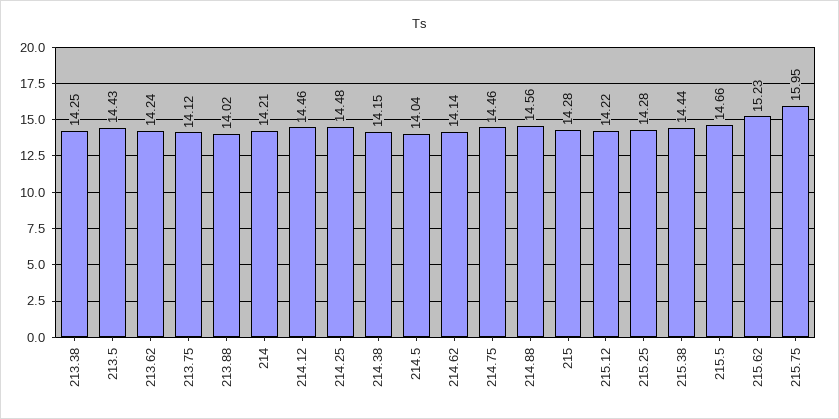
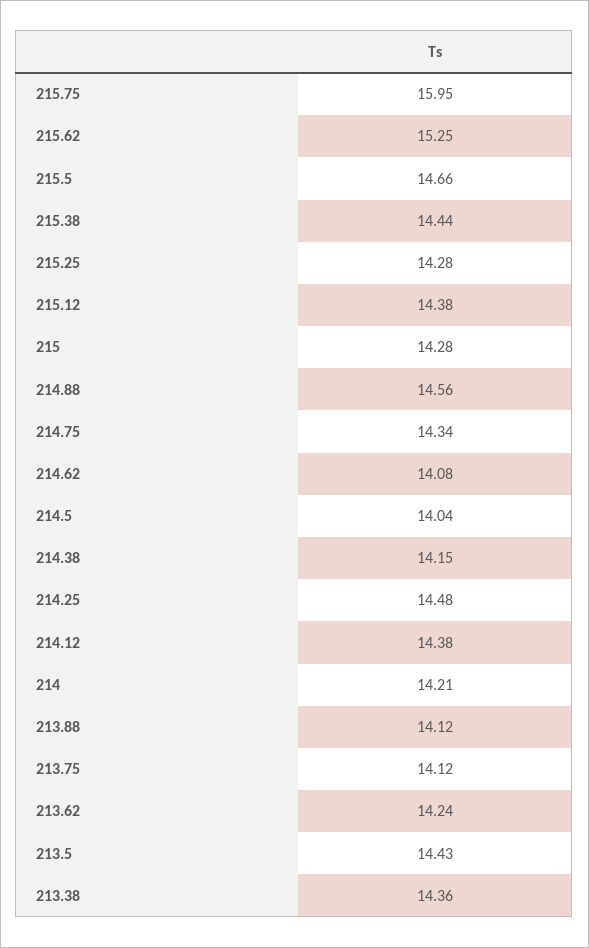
  {
-   "213.38": 14.25,
+   "213.38": 14.36,
    "213.5": 14.43,
    "213.62": 14.24,
    "213.75": 14.12,
-   "213.88": 14.02,
+   "213.88": 14.12,
    "214": 14.21,
-   "214.12": 14.46,
+   "214.12": 14.38,
    "214.25": 14.48,
    "214.38": 14.15,
    "214.5": 14.04,
-   "214.62": 14.14,
+   "214.62": 14.08,
-   "214.75": 14.46,
+   "214.75": 14.34,
    "214.88": 14.56,
    "215": 14.28,
-   "215.12": 14.22,
+   "215.12": 14.38,
    "215.25": 14.28,
    "215.38": 14.44,
    "215.5": 14.66,
-   "215.62": 15.23,
+   "215.62": 15.25,
    "215.75": 15.95
  }

